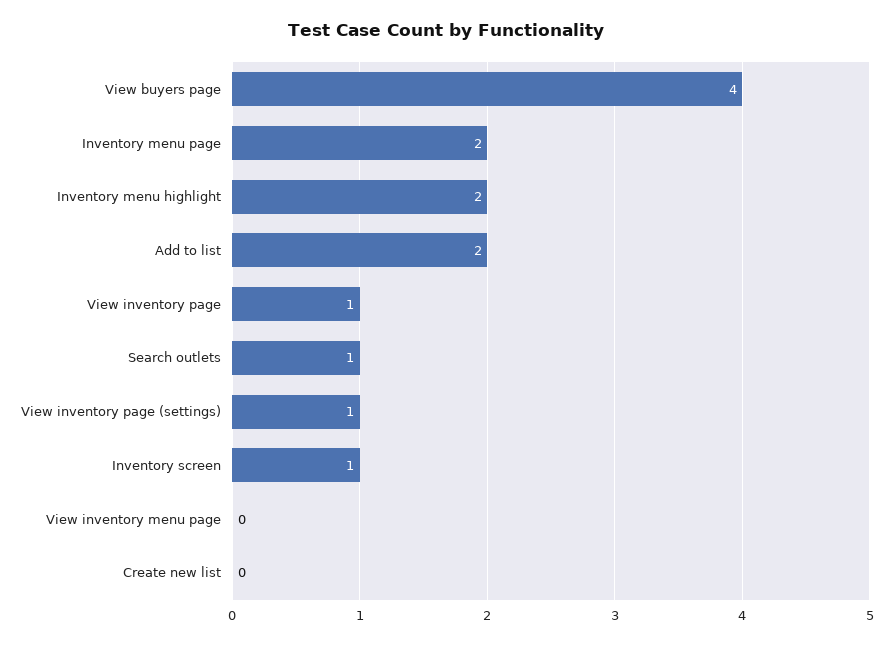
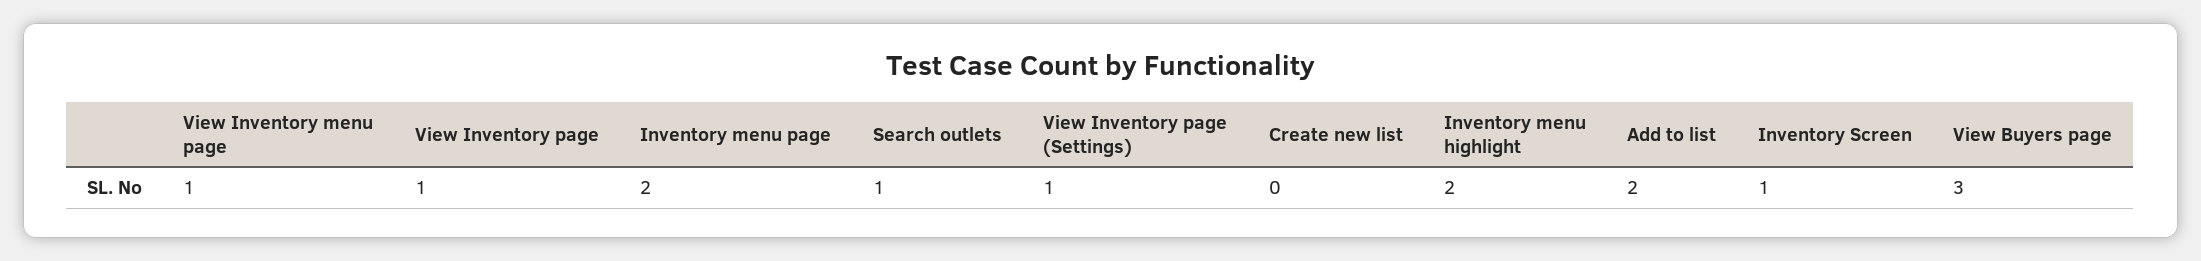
  {
-   "View buyers page": 4,
+   "View buyers page": 3,
    "Inventory menu page": 2,
    "Inventory menu highlight": 2,
    "Add to list": 2,
    "View inventory page": 1,
    "Search outlets": 1,
    "View inventory page (settings)": 1,
    "Inventory screen": 1,
-   "View inventory menu page": 0,
+   "View inventory menu page": 1,
    "Create new list": 0
  }

